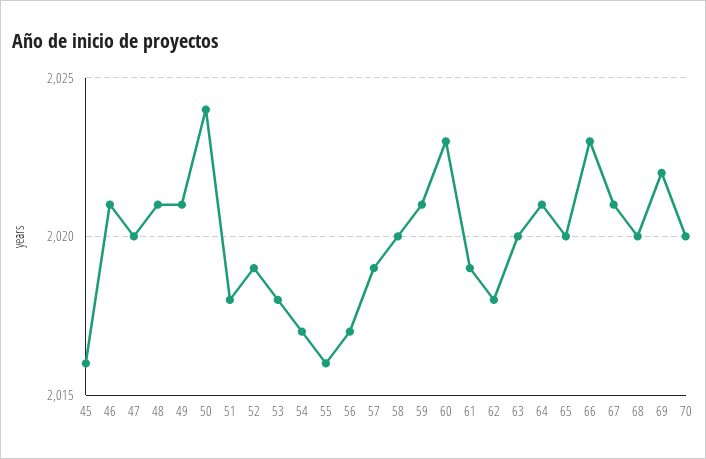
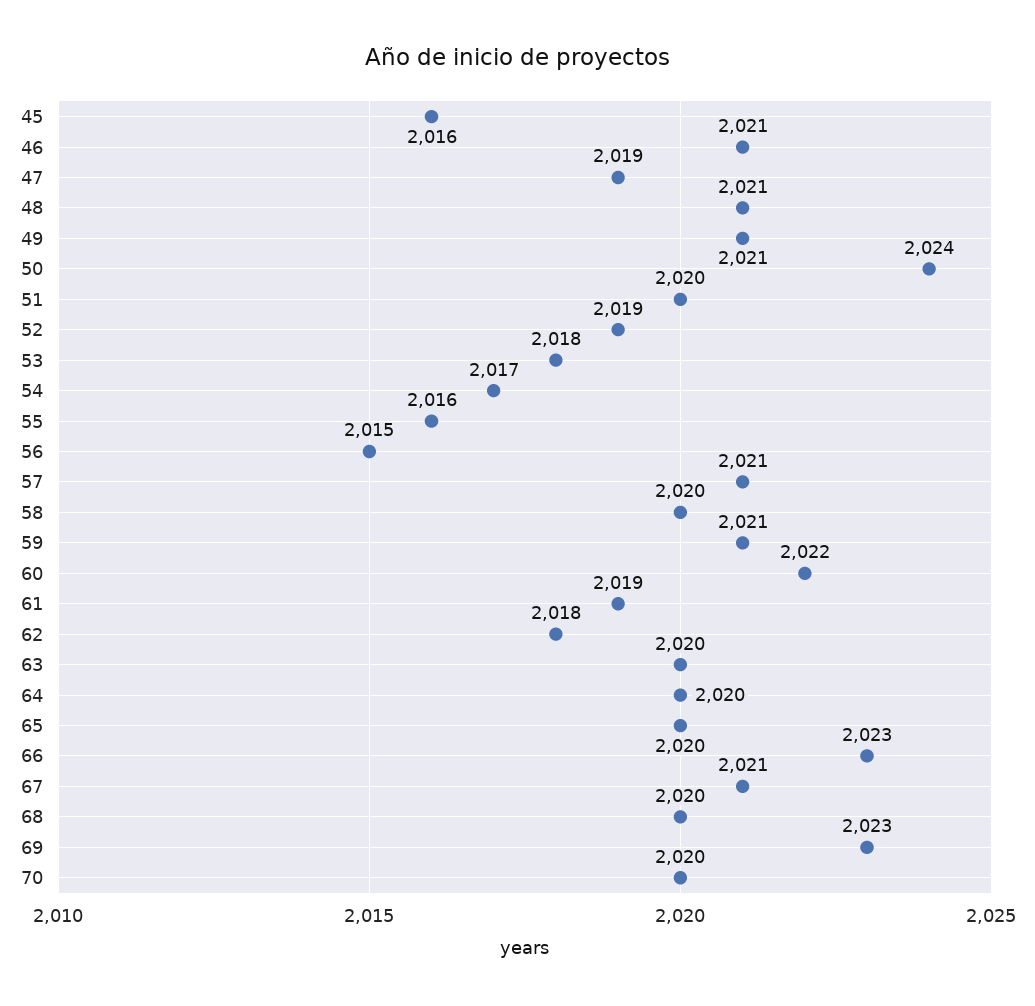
  {
    "45": 2016,
    "46": 2021,
-   "47": 2020,
+   "47": 2019,
    "48": 2021,
    "49": 2021,
    "50": 2024,
-   "51": 2018,
+   "51": 2020,
    "52": 2019,
    "53": 2018,
    "54": 2017,
    "55": 2016,
-   "56": 2017,
+   "56": 2015,
-   "57": 2019,
+   "57": 2021,
    "58": 2020,
    "59": 2021,
-   "60": 2023,
+   "60": 2022,
    "61": 2019,
    "62": 2018,
    "63": 2020,
-   "64": 2021,
+   "64": 2020,
    "65": 2020,
    "66": 2023,
    "67": 2021,
    "68": 2020,
-   "69": 2022,
+   "69": 2023,
    "70": 2020
  }

